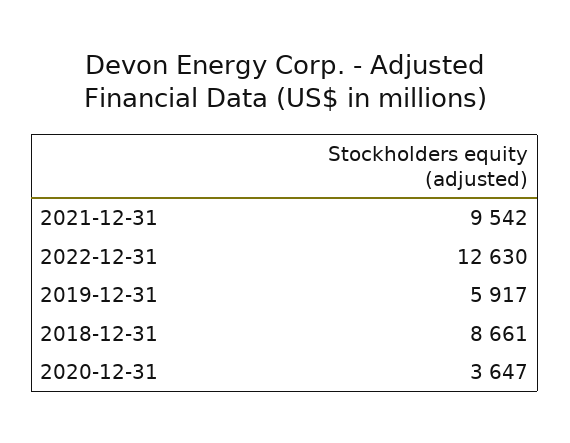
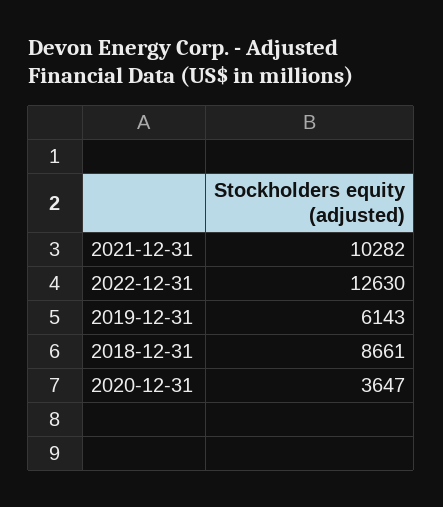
  {
-   "2021-12-31": 9542,
+   "2021-12-31": 10282,
    "2022-12-31": 12630,
-   "2019-12-31": 5917,
+   "2019-12-31": 6143,
    "2018-12-31": 8661,
    "2020-12-31": 3647
  }

